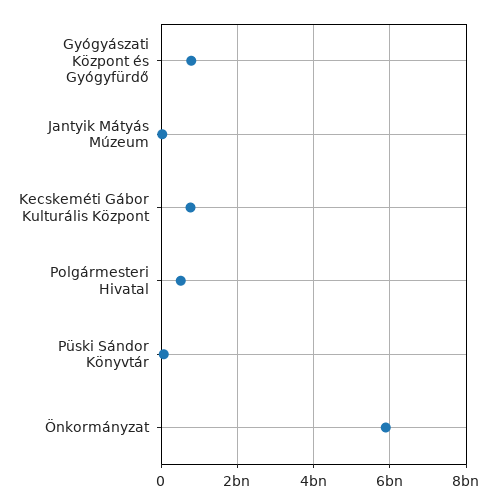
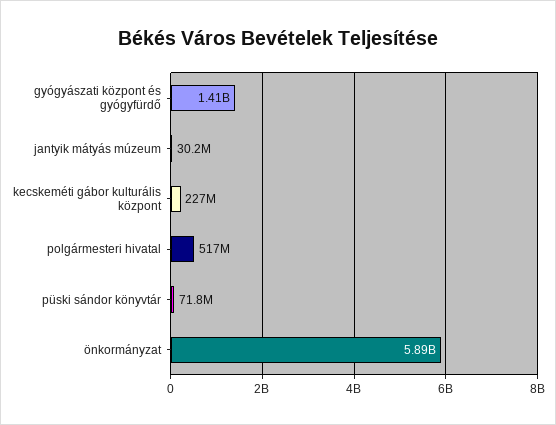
  {
-   "Gyógyászati Központ és Gyógyfürdő": 800000000,
+   "Gyógyászati Központ és Gyógyfürdő": 1410000000,
    "Jantyik Mátyás Múzeum": 30200000,
-   "Kecskeméti Gábor Kulturális Központ": 800000000,
+   "Kecskeméti Gábor Kulturális Központ": 227000000,
    "Polgármesteri Hivatal": 517000000,
    "Püski Sándor Könyvtár": 71800000,
    "Önkormányzat": 5890000000
  }

